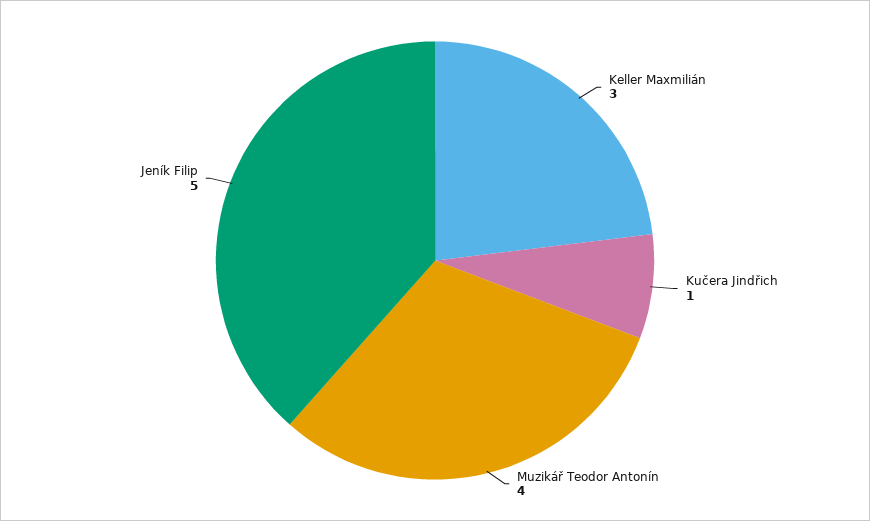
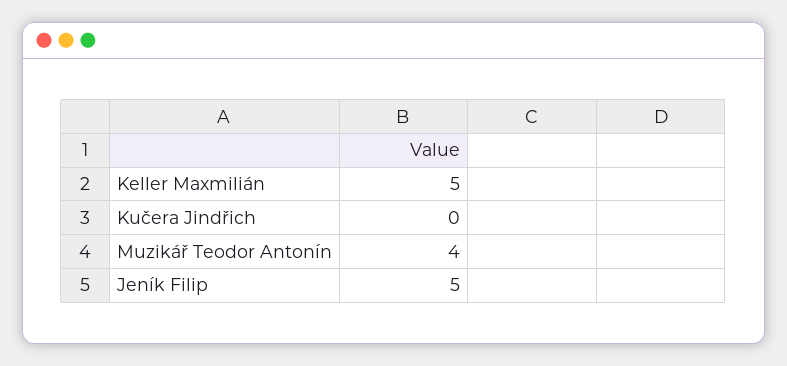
  {
-   "Keller Maxmilián": 3,
+   "Keller Maxmilián": 5,
-   "Kučera Jindřich": 1,
+   "Kučera Jindřich": 0,
    "Muzikář Teodor Antonín": 4,
    "Jeník Filip": 5
  }

